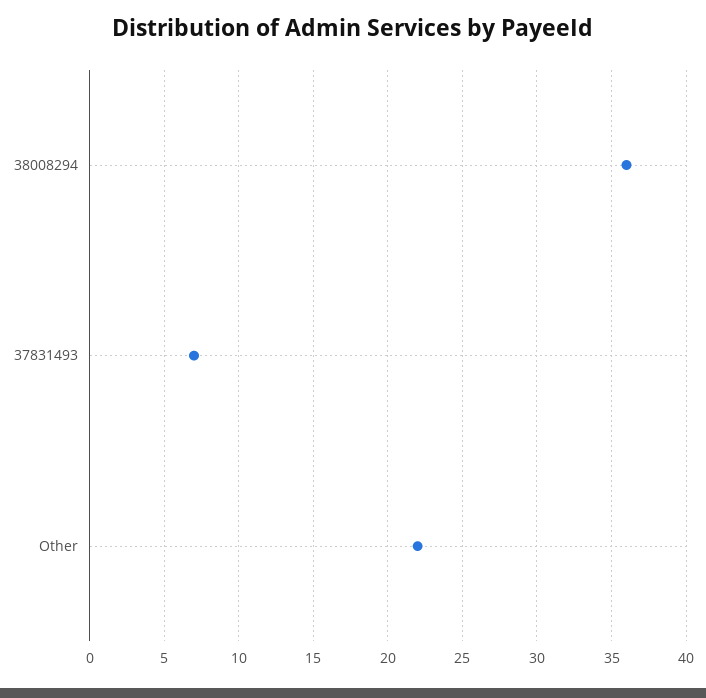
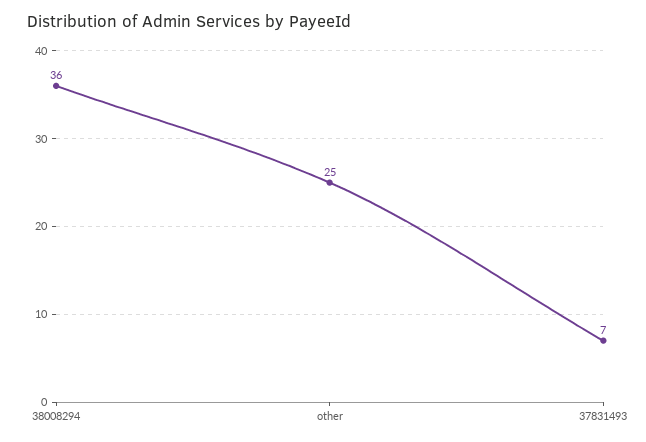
  {
    "38008294": 36,
    "37831493": 7,
-   "Other": 22
+   "Other": 25
  }

